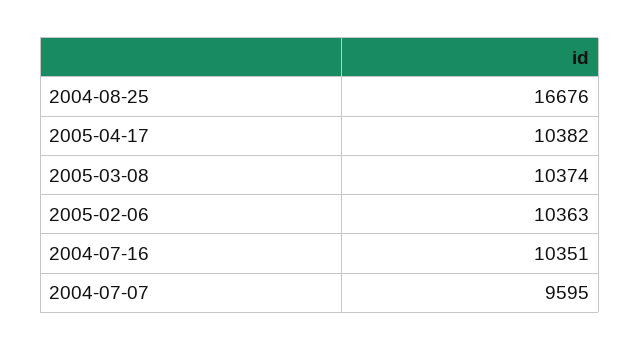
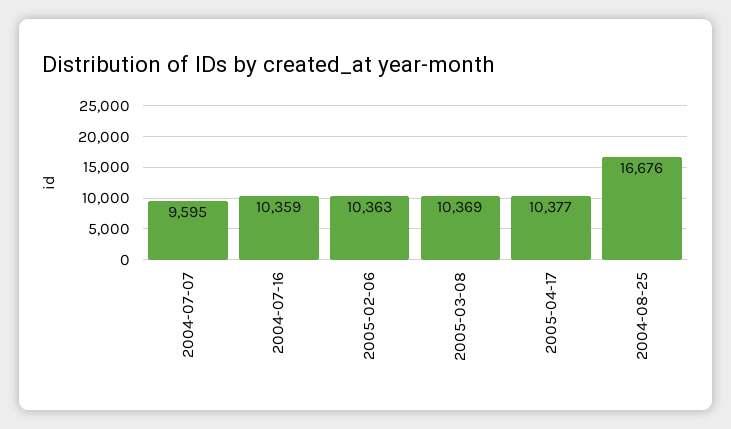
  {
    "2004-08-25": 16676,
-   "2005-04-17": 10382,
+   "2005-04-17": 10377,
-   "2005-03-08": 10374,
+   "2005-03-08": 10369,
    "2005-02-06": 10363,
-   "2004-07-16": 10351,
+   "2004-07-16": 10359,
    "2004-07-07": 9595
  }

